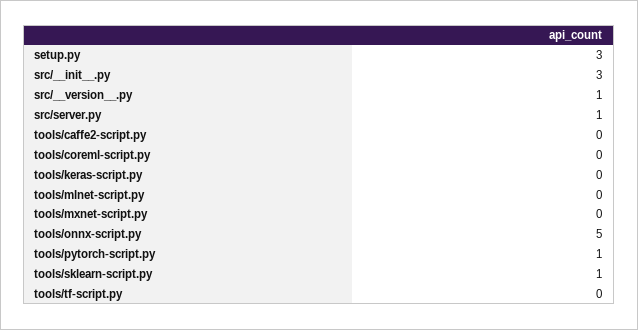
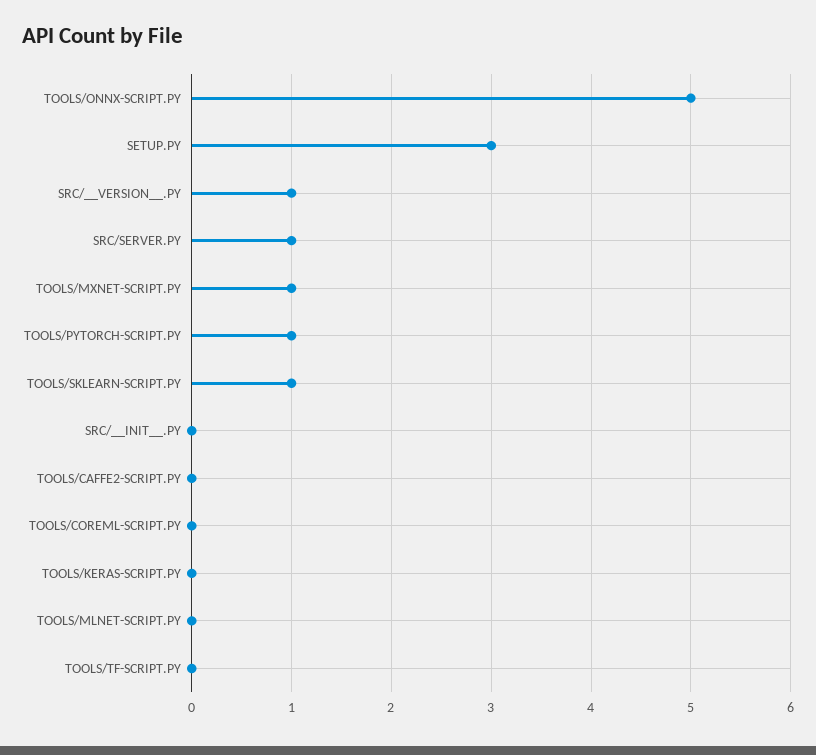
  {
    "setup.py": 3,
-   "src/__init__.py": 3,
+   "src/__init__.py": 0,
    "src/__version__.py": 1,
    "src/server.py": 1,
    "tools/caffe2-script.py": 0,
    "tools/coreml-script.py": 0,
    "tools/keras-script.py": 0,
    "tools/mlnet-script.py": 0,
-   "tools/mxnet-script.py": 0,
+   "tools/mxnet-script.py": 1,
    "tools/onnx-script.py": 5,
    "tools/pytorch-script.py": 1,
    "tools/sklearn-script.py": 1,
    "tools/tf-script.py": 0
  }

